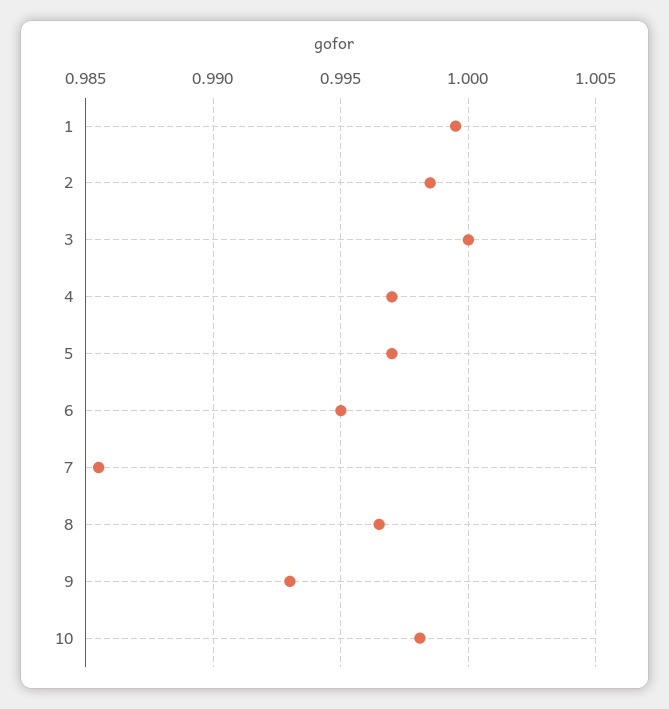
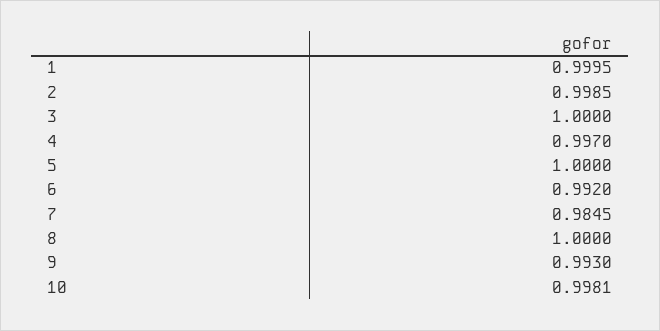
  {
    "1": 0.9995,
    "2": 0.9985,
    "3": 1,
    "4": 0.997,
-   "5": 0.997,
+   "5": 1,
-   "6": 0.995,
+   "6": 0.992,
-   "7": 0.9855,
+   "7": 0.9845,
-   "8": 0.9965,
+   "8": 1,
    "9": 0.993,
    "10": 0.9981
  }

